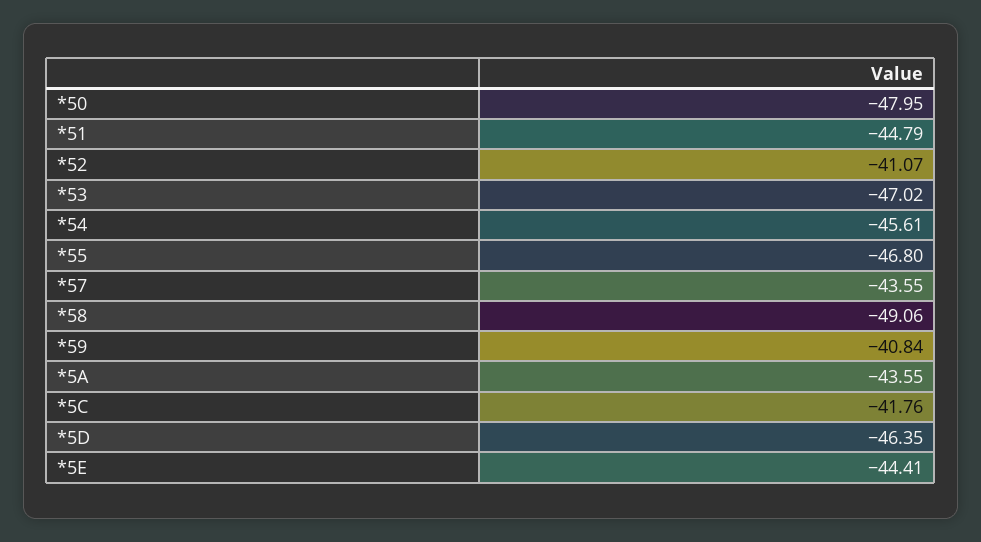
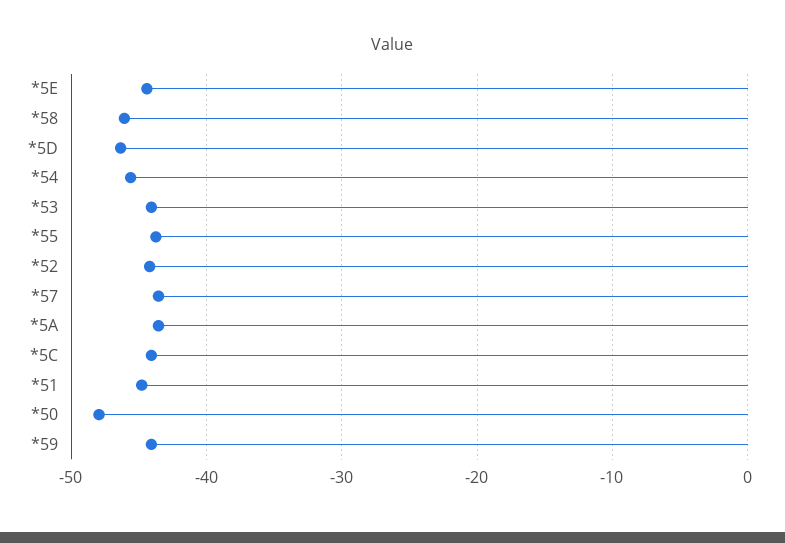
  {
    "*50": -47.95,
    "*51": -44.79,
-   "*52": -41.07,
+   "*52": -44,
-   "*53": -47.02,
+   "*53": -44,
    "*54": -45.61,
-   "*55": -46.8,
+   "*55": -44,
    "*57": -43.55,
-   "*58": -49.06,
+   "*58": -46,
-   "*59": -40.84,
+   "*59": -44,
    "*5A": -43.55,
-   "*5C": -41.76,
+   "*5C": -44,
    "*5D": -46.35,
    "*5E": -44.41
  }

